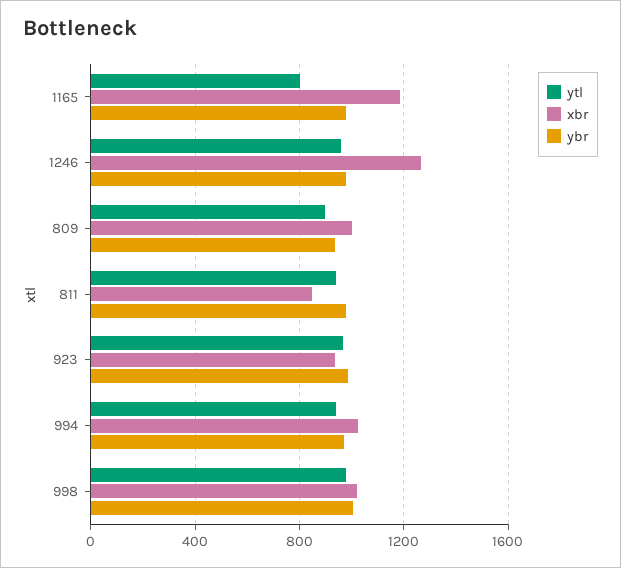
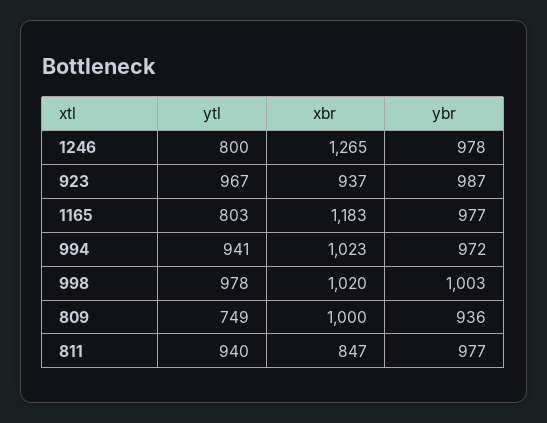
  {
    "ytl": {
      "1165": 803,
-     "1246": 950,
+     "1246": 800,
-     "809": 900,
+     "809": 749,
      "811": 940,
      "923": 967,
      "994": 941,
      "998": 978
    },
    "xbr": {
      "1165": 1183,
      "1246": 1265,
      "809": 1000,
      "811": 847,
      "923": 937,
      "994": 1023,
      "998": 1020
    },
    "ybr": {
      "1165": 977,
      "1246": 978,
      "809": 936,
      "811": 977,
      "923": 987,
      "994": 972,
      "998": 1003
    }
  }

